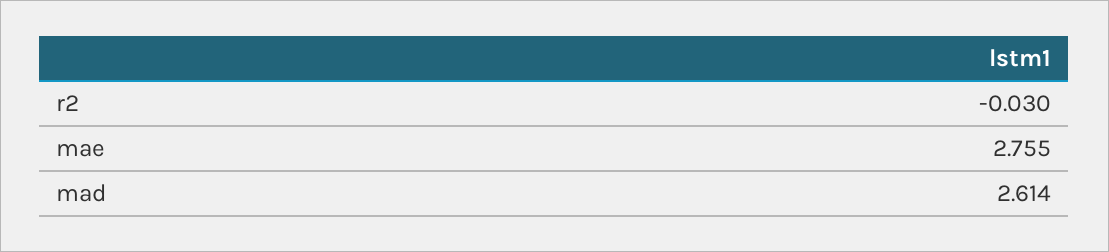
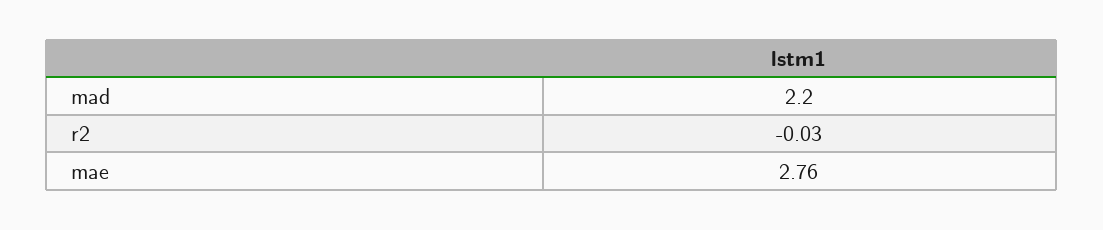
  {
    "r2": -0.03,
    "mae": 2.755,
-   "mad": 2.614
+   "mad": 2.2
  }

